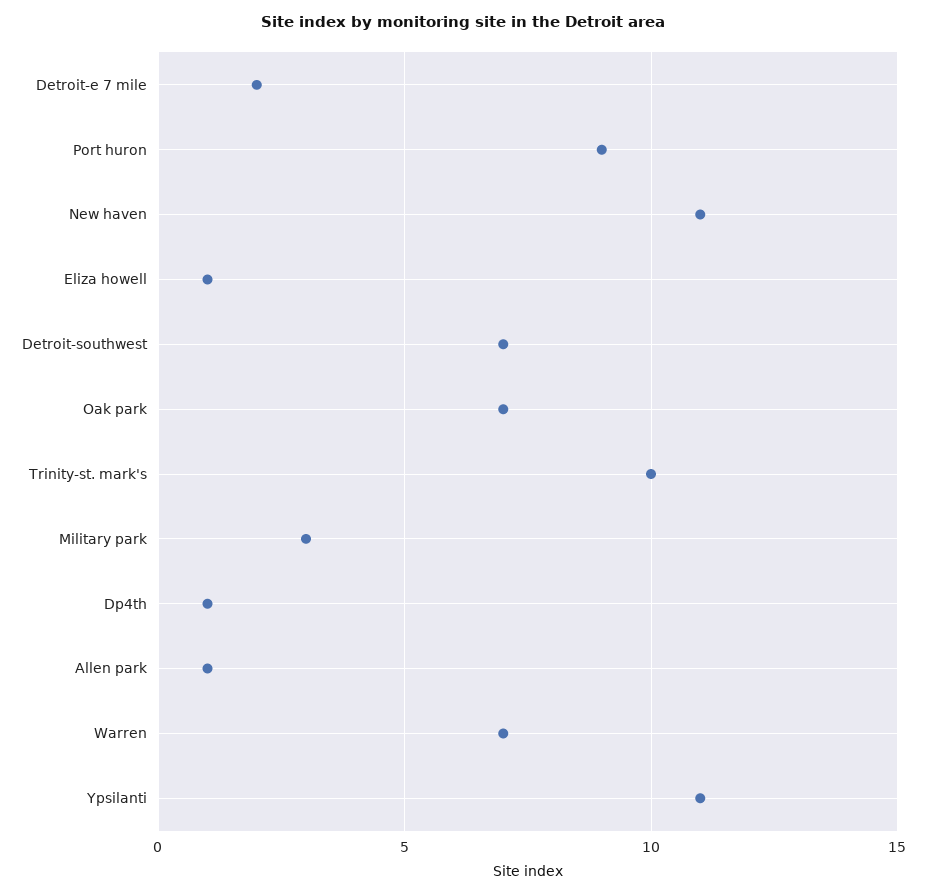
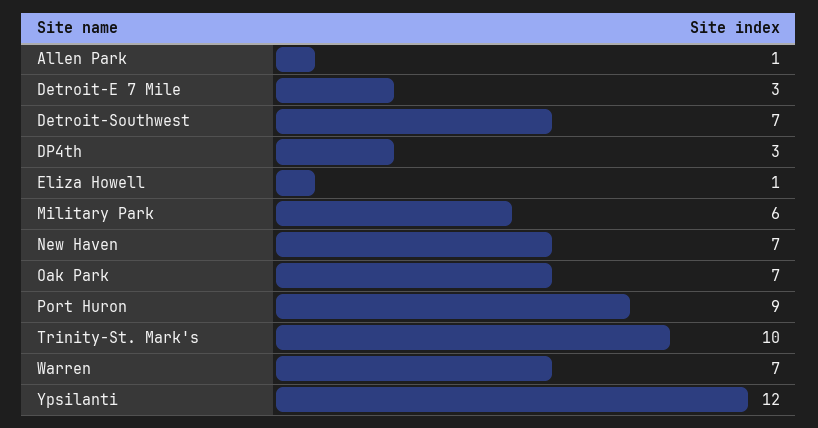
  {
-   "Detroit-e 7 mile": 2,
+   "Detroit-e 7 mile": 3,
    "Port huron": 9,
-   "New haven": 11,
+   "New haven": 7,
    "Eliza howell": 1,
    "Detroit-southwest": 7,
    "Oak park": 7,
    "Trinity-st. mark's": 10,
-   "Military park": 3,
+   "Military park": 6,
-   "Dp4th": 1,
+   "Dp4th": 3,
    "Allen park": 1,
    "Warren": 7,
-   "Ypsilanti": 11
+   "Ypsilanti": 12
  }

